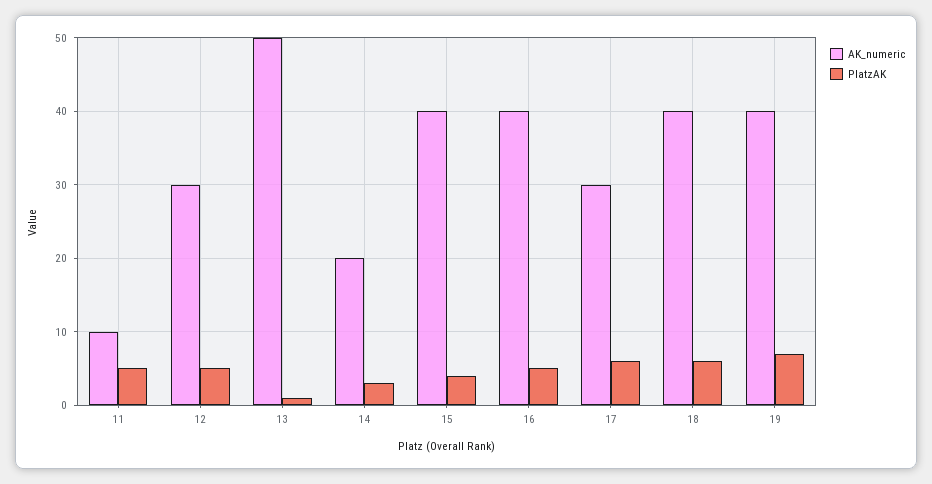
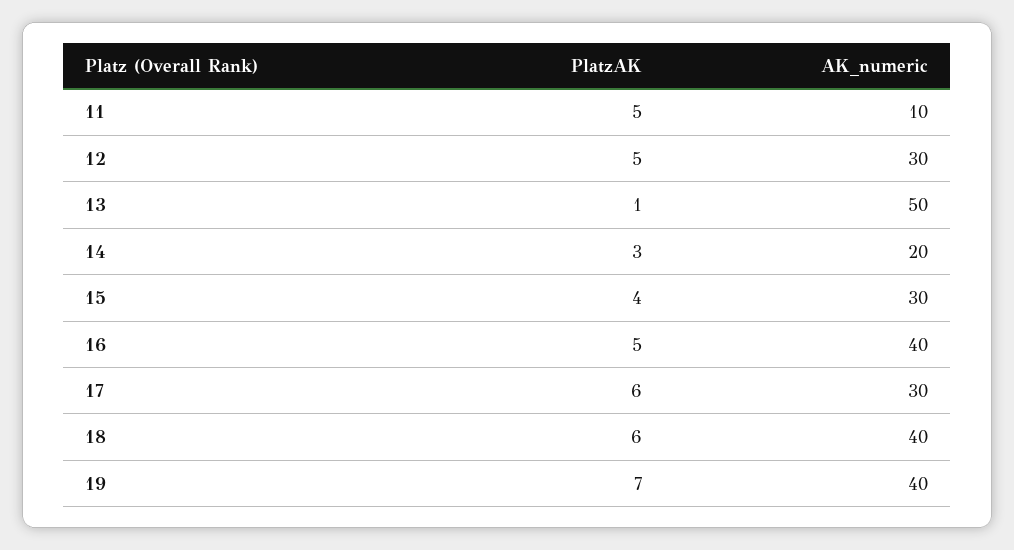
  {
    "AK_numeric": {
      "11": 10,
      "12": 30,
      "13": 50,
      "14": 20,
-     "15": 40,
+     "15": 30,
      "16": 40,
      "17": 30,
      "18": 40,
      "19": 40
    },
    "PlatzAK": {
      "11": 5,
      "12": 5,
      "13": 1,
      "14": 3,
      "15": 4,
      "16": 5,
      "17": 6,
      "18": 6,
      "19": 7
    }
  }

